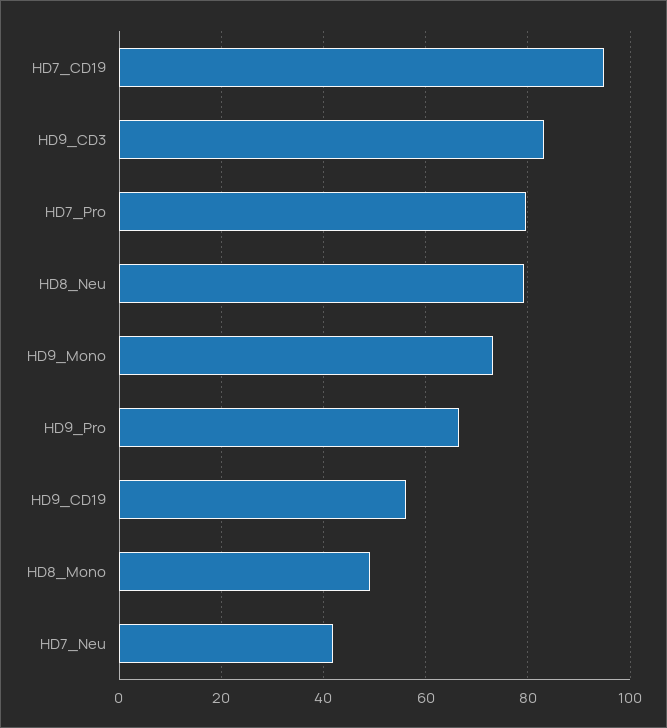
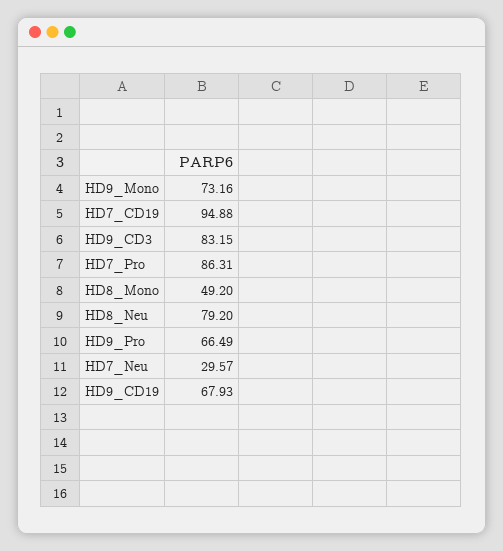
  {
    "HD7_CD19": 94.88,
    "HD9_CD3": 83.15,
-   "HD7_Pro": 80,
+   "HD7_Pro": 86.31,
    "HD8_Neu": 79.2,
    "HD9_Mono": 73.16,
    "HD9_Pro": 66.49,
-   "HD9_CD19": 56,
+   "HD9_CD19": 67.93,
    "HD8_Mono": 49.2,
-   "HD7_Neu": 42
+   "HD7_Neu": 29.57
  }

